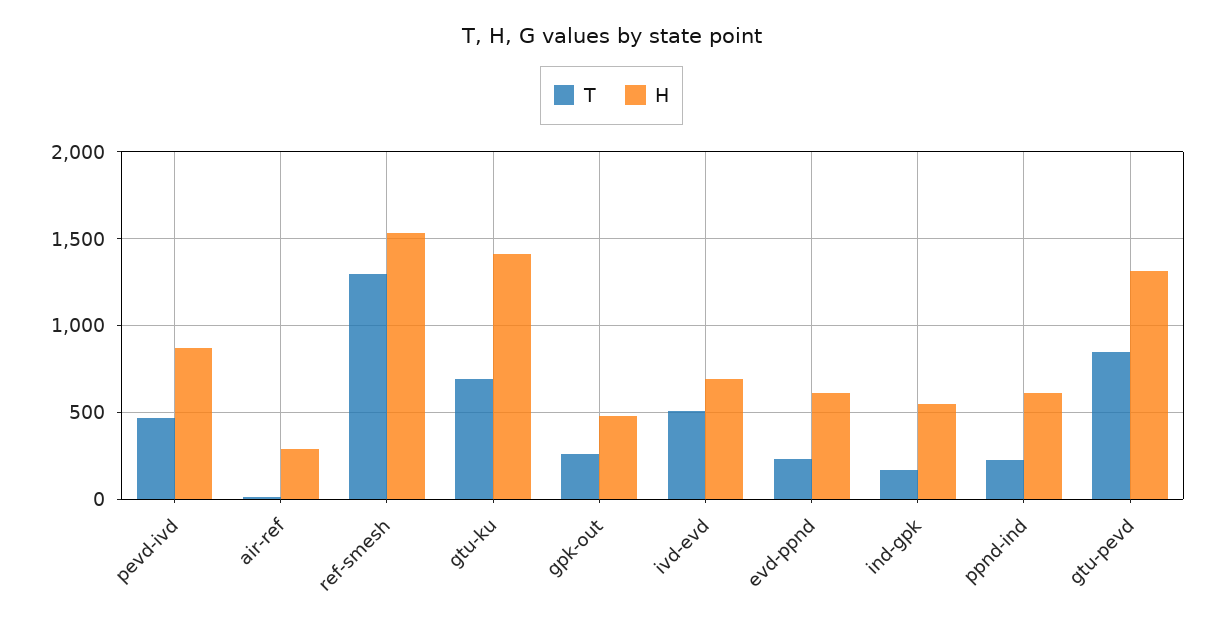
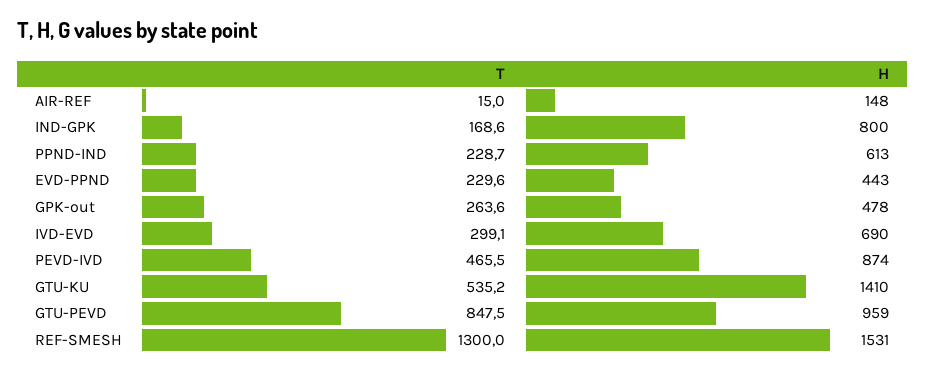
  {
    "T": {
      "pevd-ivd": 465.5,
      "air-ref": 15,
      "ref-smesh": 1300,
-     "gtu-ku": 700,
+     "gtu-ku": 535.2,
      "gpk-out": 263.6,
-     "ivd-evd": 500,
+     "ivd-evd": 299.1,
      "evd-ppnd": 229.6,
      "ind-gpk": 168.6,
      "ppnd-ind": 228.7,
      "gtu-pevd": 847.5
    },
    "H": {
      "pevd-ivd": 874,
-     "air-ref": 300,
+     "air-ref": 148,
      "ref-smesh": 1531,
      "gtu-ku": 1410,
      "gpk-out": 478,
      "ivd-evd": 690,
-     "evd-ppnd": 600,
+     "evd-ppnd": 443,
-     "ind-gpk": 550,
+     "ind-gpk": 800,
      "ppnd-ind": 613,
-     "gtu-pevd": 1300
+     "gtu-pevd": 959
    }
  }

